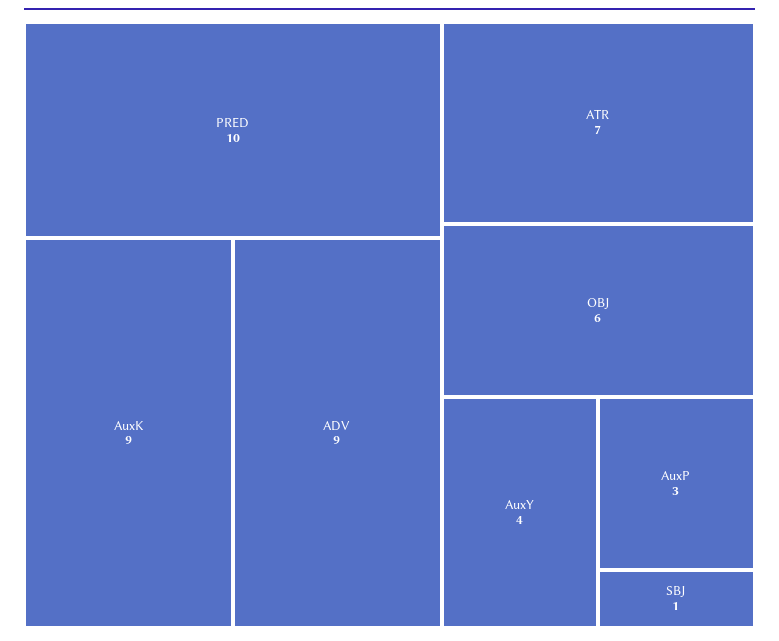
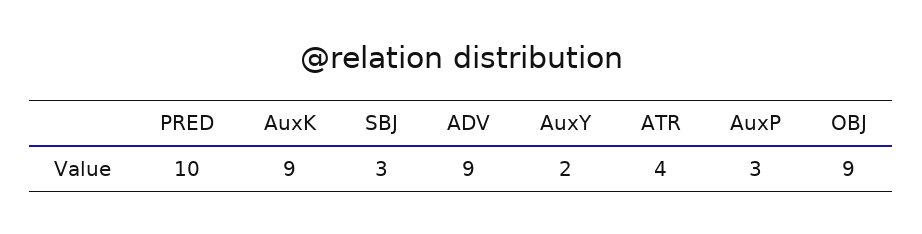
  {
    "PRED": 10,
    "AuxK": 9,
    "ADV": 9,
-   "ATR": 7,
+   "ATR": 4,
-   "OBJ": 6,
+   "OBJ": 9,
-   "AuxY": 4,
+   "AuxY": 2,
    "AuxP": 3,
-   "SBJ": 1
+   "SBJ": 3
  }

